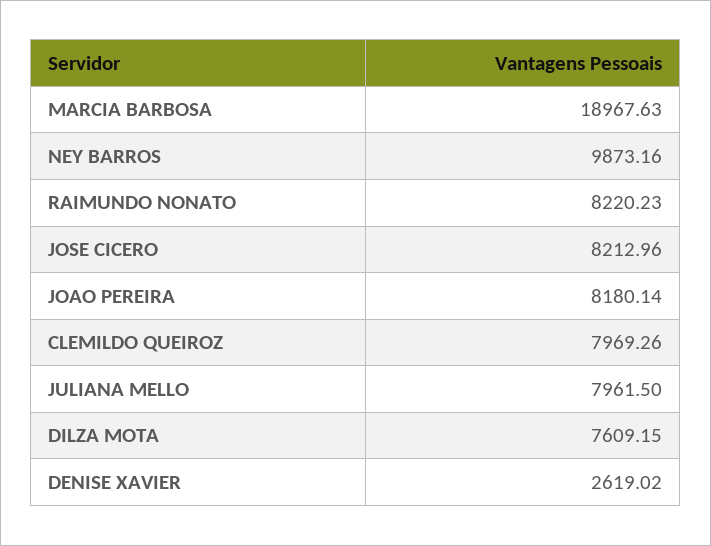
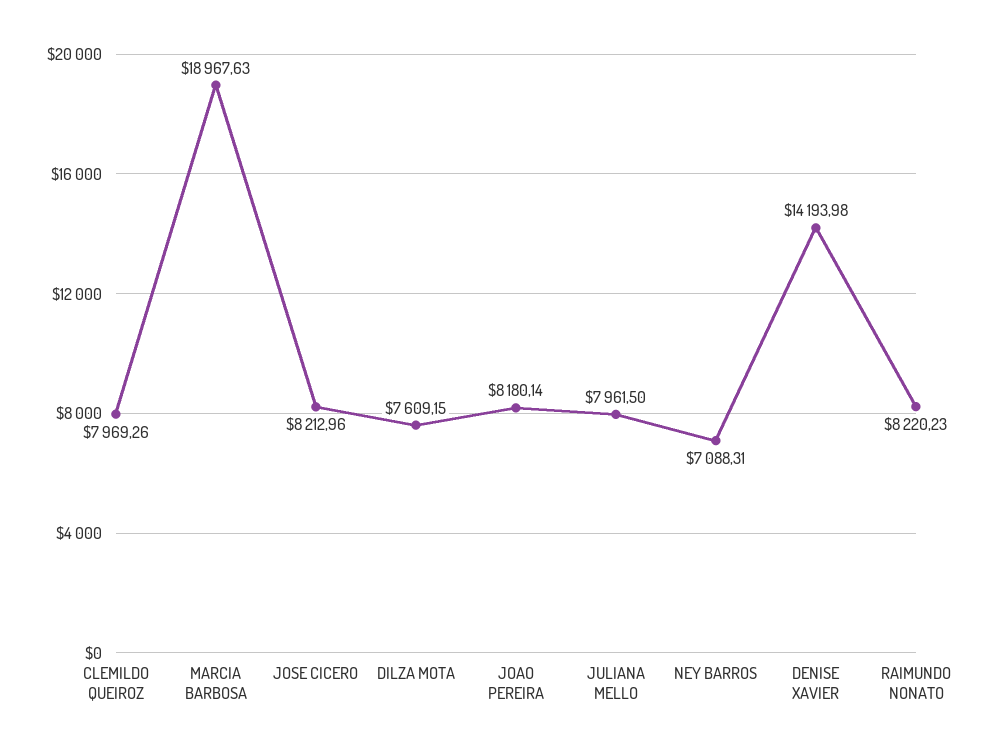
  {
    "MARCIA BARBOSA": 18967.63,
-   "NEY BARROS": 9873.16,
+   "NEY BARROS": 7088.31,
    "RAIMUNDO NONATO": 8220.23,
    "JOSE CICERO": 8212.96,
    "JOAO PEREIRA": 8180.14,
    "CLEMILDO QUEIROZ": 7969.26,
    "JULIANA MELLO": 7961.5,
    "DILZA MOTA": 7609.15,
-   "DENISE XAVIER": 2619.02
+   "DENISE XAVIER": 14193.98
  }

